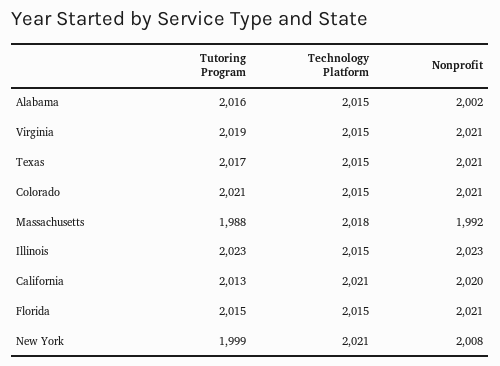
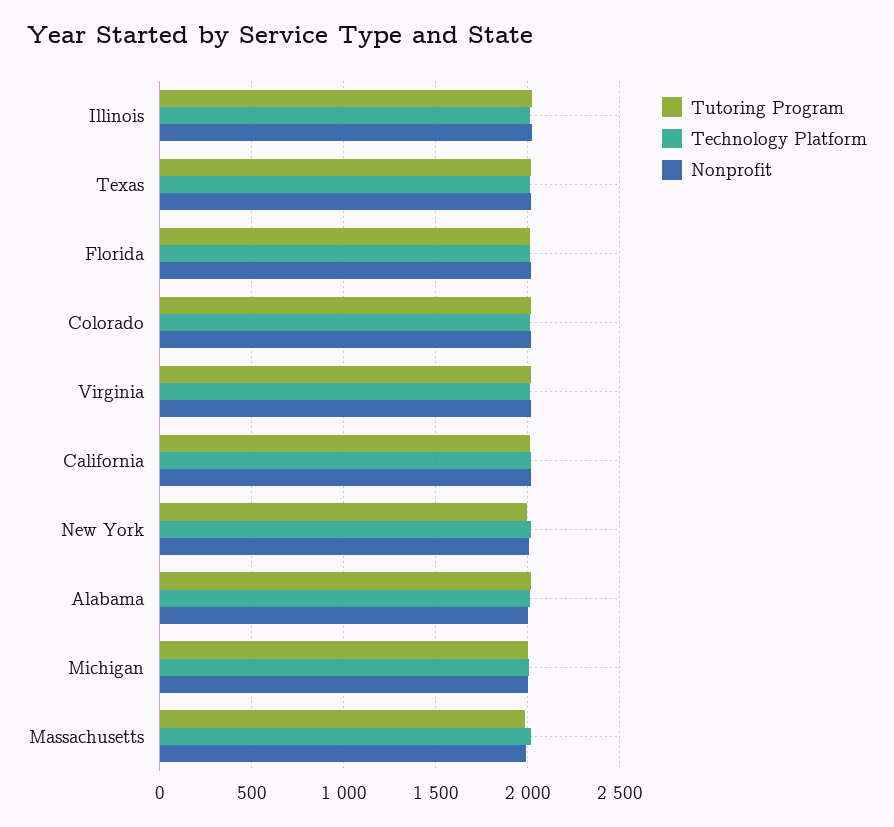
  {
    "Tutoring Program": {
      "Alabama": 2016,
      "Virginia": 2019,
      "Texas": 2017,
      "Colorado": 2021,
      "Massachusetts": 1988,
      "Illinois": 2023,
      "California": 2013,
      "Florida": 2015,
-     "New York": 1999
+     "New York": 1999,
+     "Michigan": 2000
    },
    "Technology Platform": {
      "Alabama": 2015,
      "Virginia": 2015,
      "Texas": 2015,
      "Colorado": 2015,
      "Massachusetts": 2018,
      "Illinois": 2015,
      "California": 2021,
      "Florida": 2015,
-     "New York": 2021
+     "New York": 2021,
+     "Michigan": 2000
    },
    "Nonprofit": {
      "Alabama": 2002,
      "Virginia": 2021,
      "Texas": 2021,
      "Colorado": 2021,
      "Massachusetts": 1992,
      "Illinois": 2023,
      "California": 2020,
      "Florida": 2021,
-     "New York": 2008
+     "New York": 2008,
+     "Michigan": 2000
    }
  }

